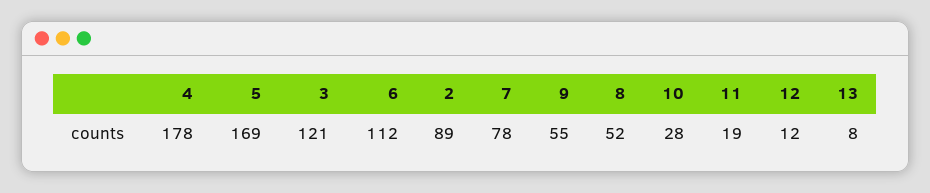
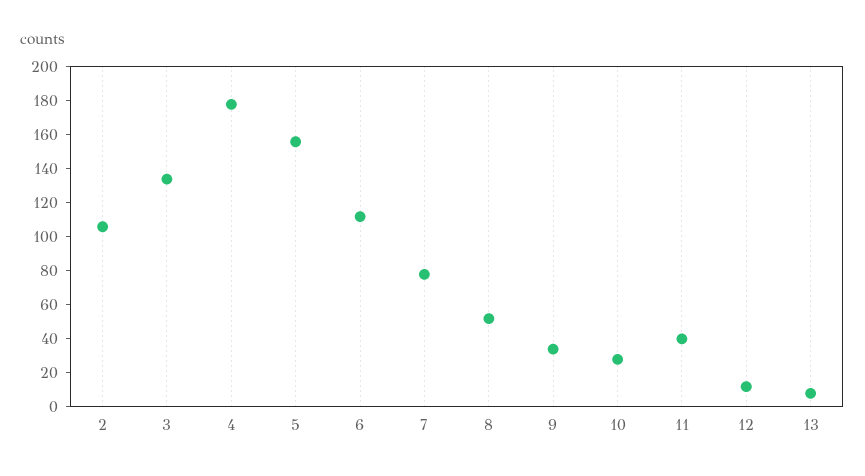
  {
    "4": 178,
-   "5": 169,
+   "5": 155,
-   "3": 121,
+   "3": 135,
    "6": 112,
-   "2": 89,
+   "2": 105,
    "7": 78,
-   "9": 55,
+   "9": 35,
    "8": 52,
    "10": 28,
-   "11": 19,
+   "11": 40,
    "12": 12,
    "13": 8
  }

